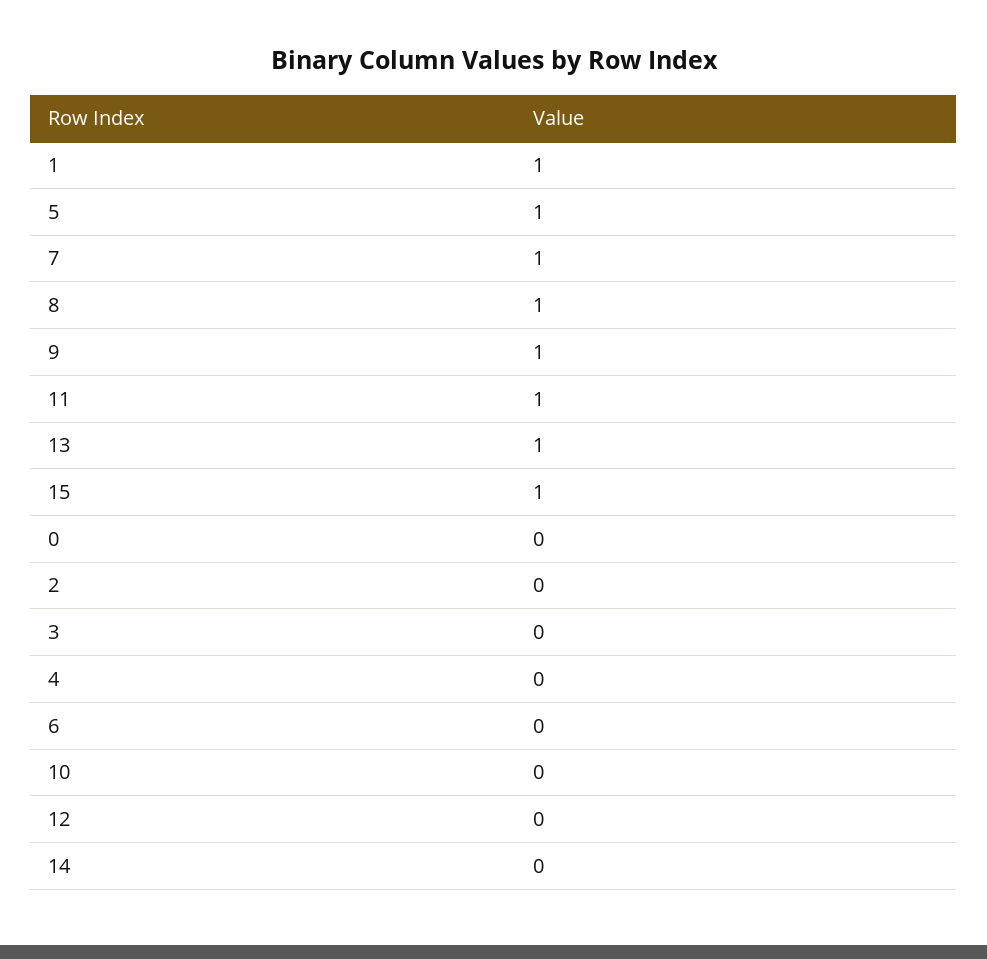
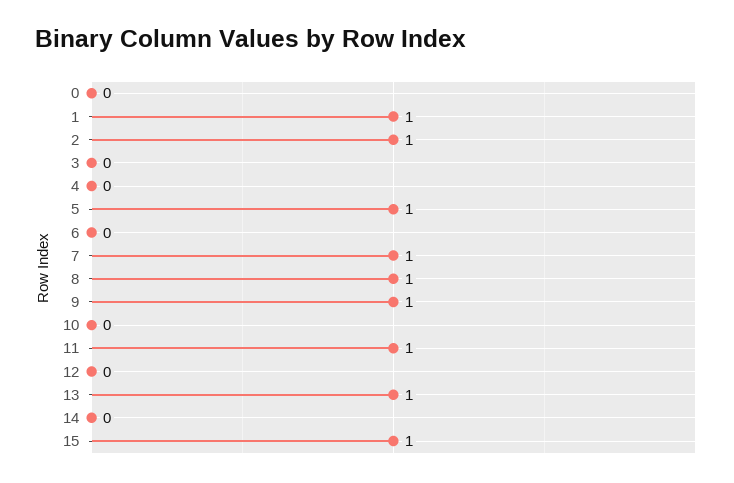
  {
    "1": 1,
    "5": 1,
    "7": 1,
    "8": 1,
    "9": 1,
    "11": 1,
    "13": 1,
    "15": 1,
    "0": 0,
-   "2": 0,
+   "2": 1,
    "3": 0,
    "4": 0,
    "6": 0,
    "10": 0,
    "12": 0,
    "14": 0
  }

